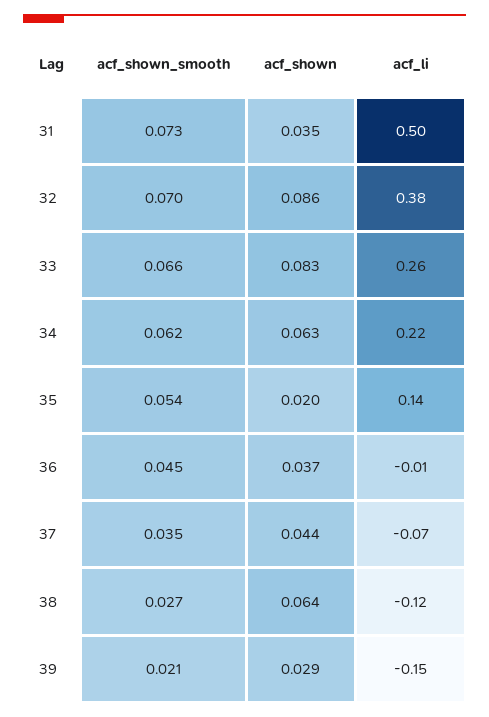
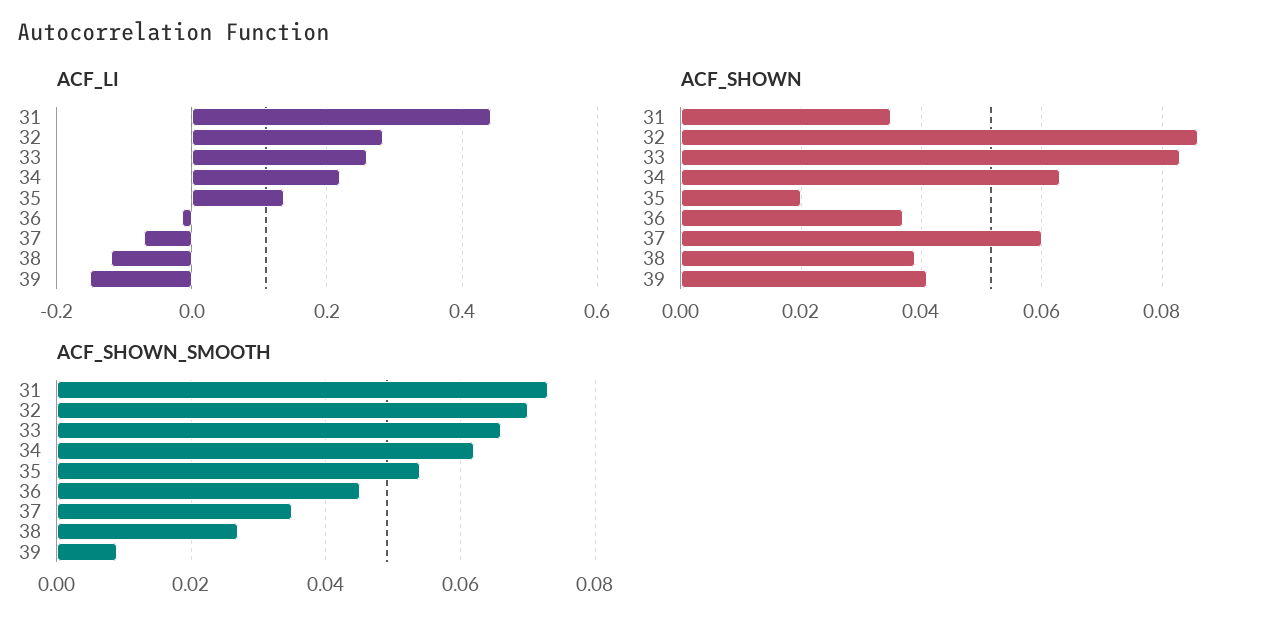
  {
    "acf_shown_smooth": {
      "31": 0.073,
      "32": 0.07,
      "33": 0.066,
      "34": 0.062,
      "35": 0.054,
      "36": 0.045,
      "37": 0.035,
      "38": 0.027,
-     "39": 0.021
+     "39": 0.01
    },
    "acf_shown": {
      "31": 0.035,
      "32": 0.086,
      "33": 0.083,
      "34": 0.063,
      "35": 0.02,
      "36": 0.037,
-     "37": 0.044,
+     "37": 0.06,
-     "38": 0.064,
+     "38": 0.04,
-     "39": 0.029
+     "39": 0.04
    },
    "acf_li": {
-     "31": 0.5,
+     "31": 0.44,
-     "32": 0.38,
+     "32": 0.28,
      "33": 0.26,
      "34": 0.22,
      "35": 0.14,
      "36": -0.01,
      "37": -0.07,
      "38": -0.12,
      "39": -0.15
    }
  }

